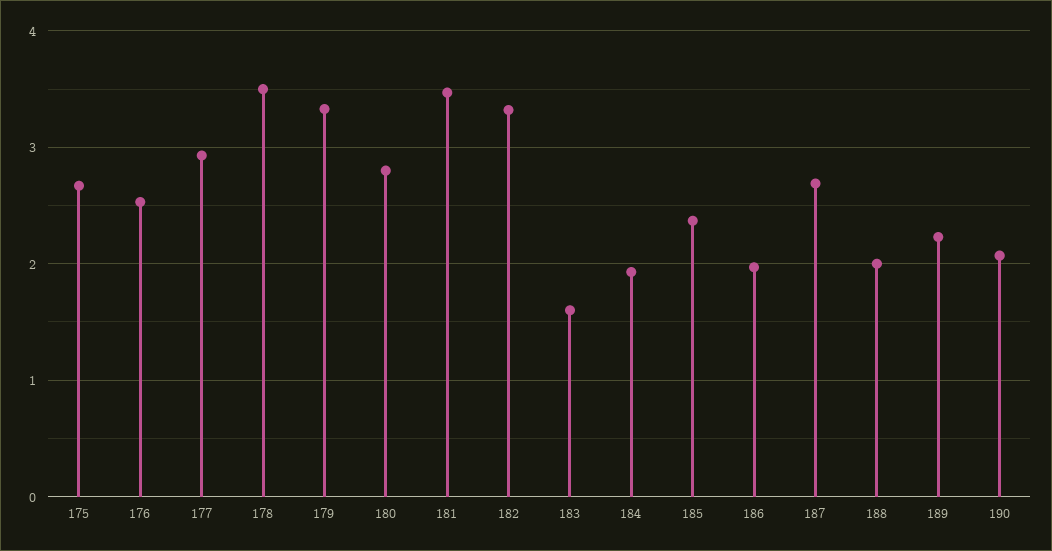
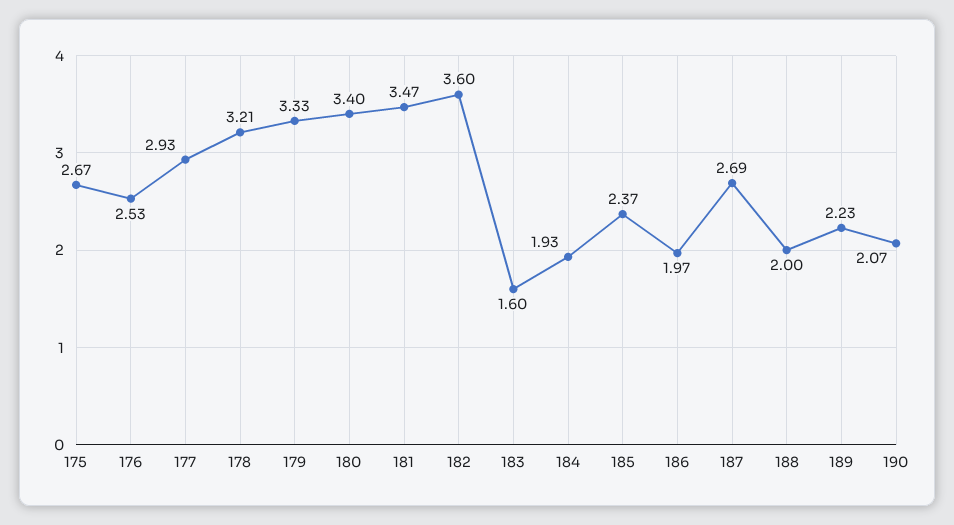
  {
    "175": 2.67,
    "176": 2.53,
    "177": 2.93,
-   "178": 3.5,
+   "178": 3.21,
    "179": 3.33,
-   "180": 2.8,
+   "180": 3.4,
    "181": 3.47,
-   "182": 3.3,
+   "182": 3.6,
    "183": 1.6,
    "184": 1.93,
    "185": 2.37,
    "186": 1.97,
    "187": 2.69,
    "188": 2,
    "189": 2.23,
    "190": 2.07
  }

